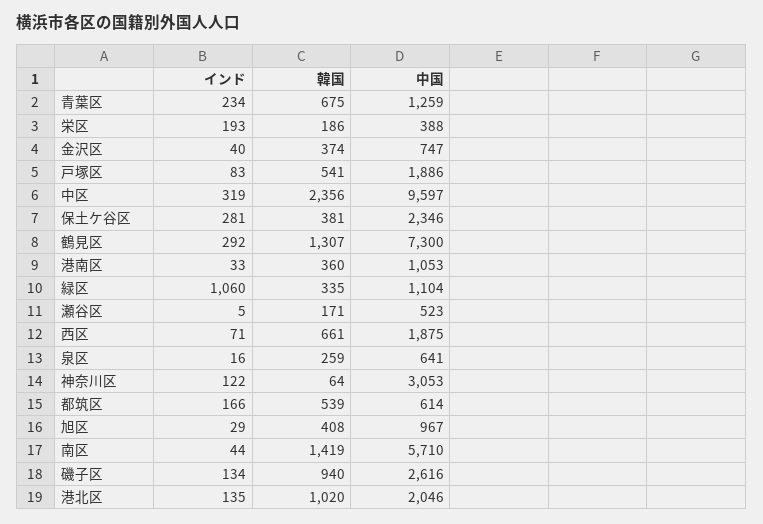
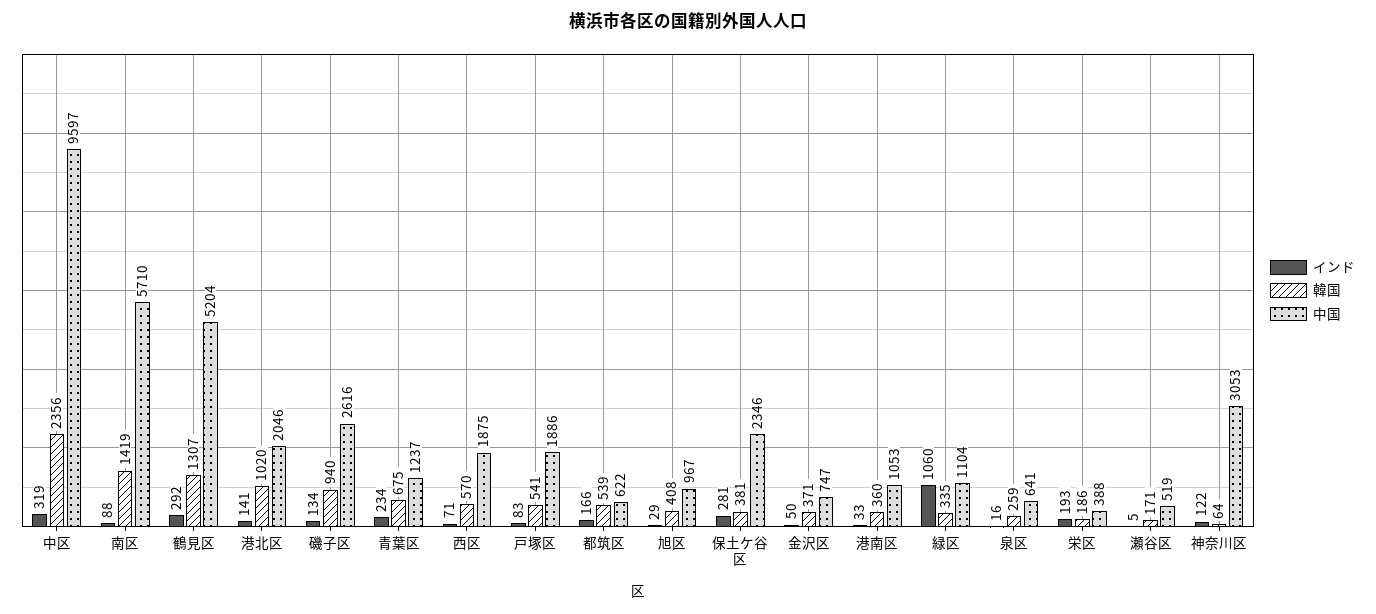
  {
    "インド": {
      "青葉区": 234,
      "栄区": 193,
-     "金沢区": 40,
+     "金沢区": 50,
      "戸塚区": 83,
      "中区": 319,
      "保土ケ谷区": 281,
      "鶴見区": 292,
      "港南区": 33,
      "緑区": 1060,
      "瀬谷区": 5,
      "西区": 71,
      "泉区": 16,
      "神奈川区": 122,
      "都筑区": 166,
      "旭区": 29,
-     "南区": 44,
+     "南区": 88,
      "磯子区": 134,
-     "港北区": 135
+     "港北区": 141
    },
    "韓国": {
      "青葉区": 675,
      "栄区": 186,
-     "金沢区": 374,
+     "金沢区": 371,
      "戸塚区": 541,
      "中区": 2356,
      "保土ケ谷区": 381,
      "鶴見区": 1307,
      "港南区": 360,
      "緑区": 335,
      "瀬谷区": 171,
-     "西区": 661,
+     "西区": 570,
      "泉区": 259,
      "神奈川区": 64,
      "都筑区": 539,
      "旭区": 408,
      "南区": 1419,
      "磯子区": 940,
      "港北区": 1020
    },
    "中国": {
-     "青葉区": 1259,
+     "青葉区": 1237,
      "栄区": 388,
      "金沢区": 747,
      "戸塚区": 1886,
      "中区": 9597,
      "保土ケ谷区": 2346,
-     "鶴見区": 7300,
+     "鶴見区": 5204,
      "港南区": 1053,
      "緑区": 1104,
-     "瀬谷区": 523,
+     "瀬谷区": 519,
      "西区": 1875,
      "泉区": 641,
      "神奈川区": 3053,
-     "都筑区": 614,
+     "都筑区": 622,
      "旭区": 967,
      "南区": 5710,
      "磯子区": 2616,
      "港北区": 2046
    }
  }

